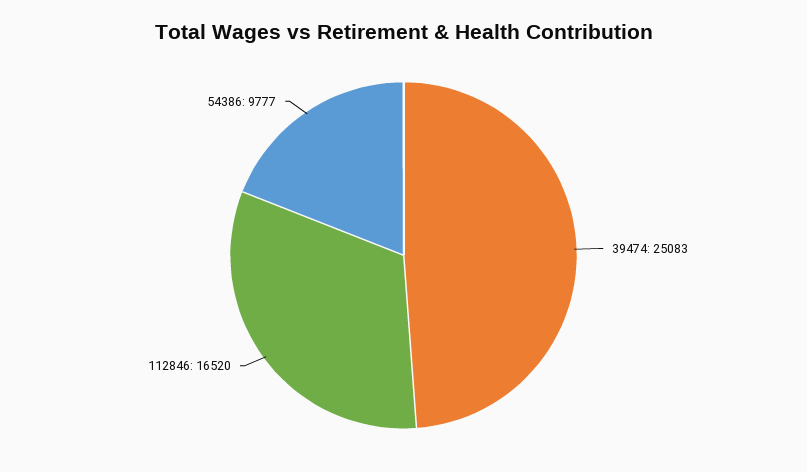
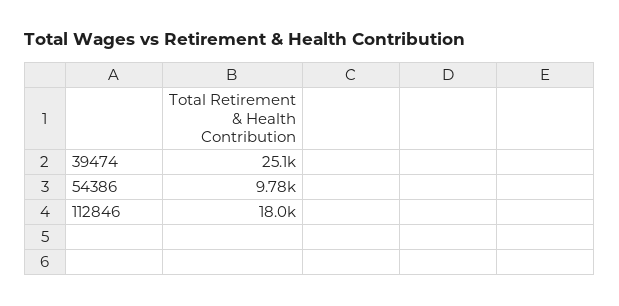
  {
    "39474": 25083,
-   "112846": 16520,
+   "112846": 18000,
    "54386": 9777
  }

